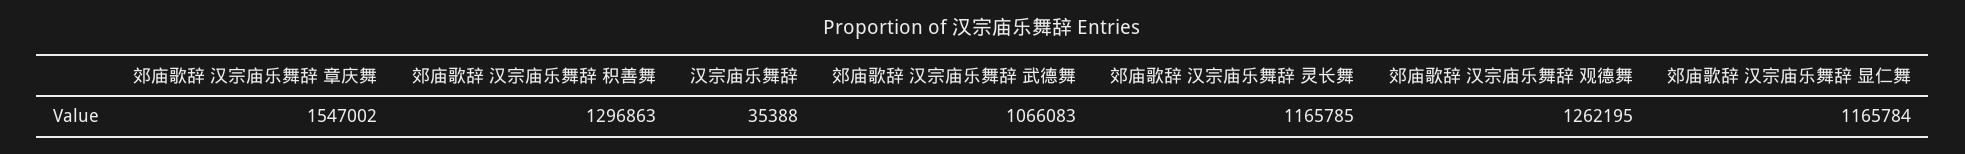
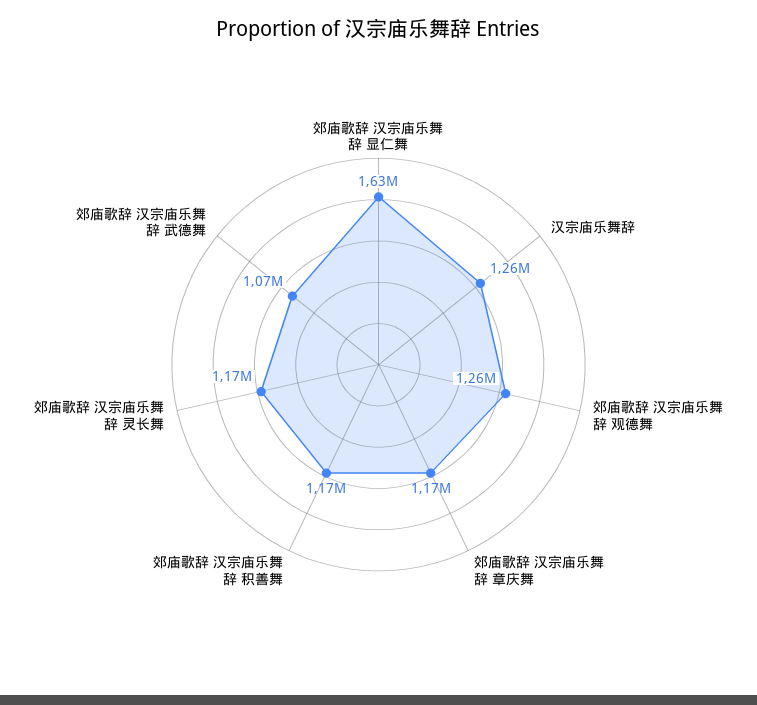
  {
-   "郊庙歌辞 汉宗庙乐舞辞 章庆舞": 1547002,
+   "郊庙歌辞 汉宗庙乐舞辞 章庆舞": 1170000,
-   "郊庙歌辞 汉宗庙乐舞辞 积善舞": 1296863,
+   "郊庙歌辞 汉宗庙乐舞辞 积善舞": 1170000,
-   "汉宗庙乐舞辞": 35388,
+   "汉宗庙乐舞辞": 1260000,
    "郊庙歌辞 汉宗庙乐舞辞 武德舞": 1066083,
    "郊庙歌辞 汉宗庙乐舞辞 灵长舞": 1165785,
    "郊庙歌辞 汉宗庙乐舞辞 观德舞": 1262195,
-   "郊庙歌辞 汉宗庙乐舞辞 显仁舞": 1165784
+   "郊庙歌辞 汉宗庙乐舞辞 显仁舞": 1630000
  }

